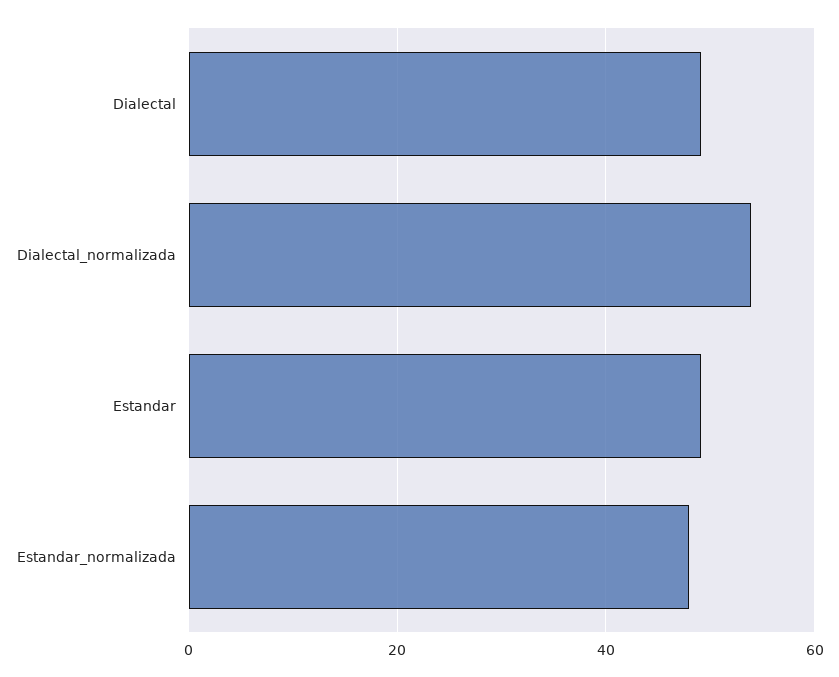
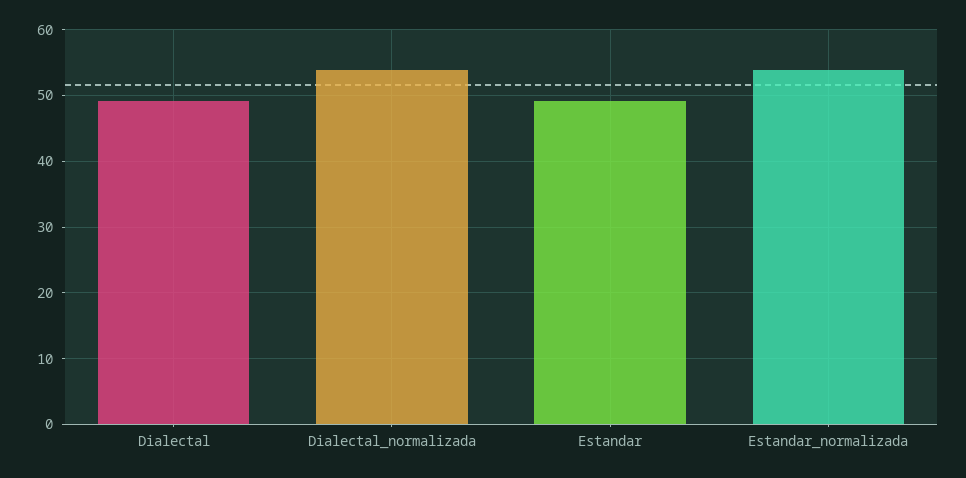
  {
    "Dialectal": 49,
    "Dialectal_normalizada": 54,
    "Estandar": 49,
-   "Estandar_normalizada": 48
+   "Estandar_normalizada": 54
  }

